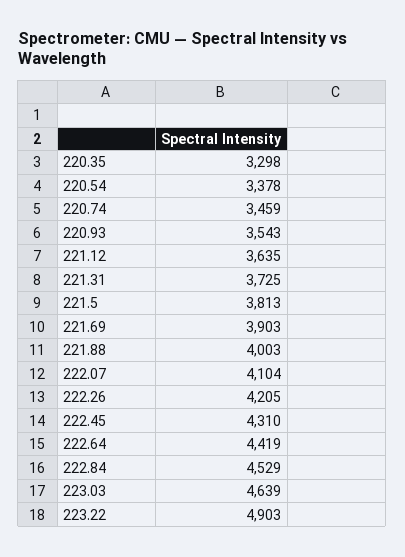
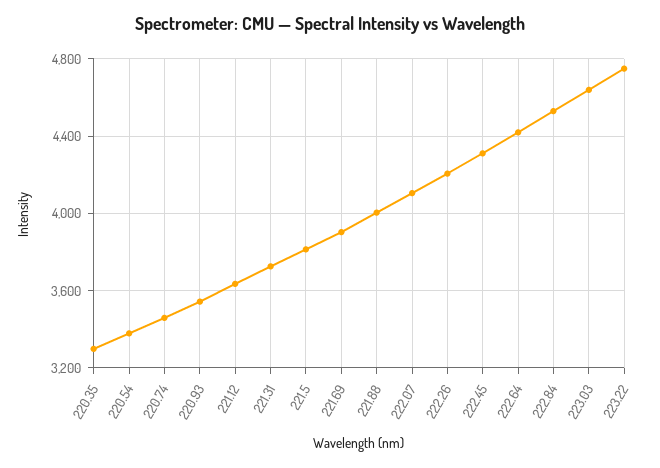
  {
    "220.35": 3298,
    "220.54": 3378,
    "220.74": 3459,
    "220.93": 3543,
    "221.12": 3635,
    "221.31": 3725,
    "221.5": 3813,
    "221.69": 3903,
    "221.88": 4003,
    "222.07": 4104,
    "222.26": 4205,
    "222.45": 4310,
    "222.64": 4419,
    "222.84": 4529,
    "223.03": 4639,
-   "223.22": 4903
+   "223.22": 4750
  }

